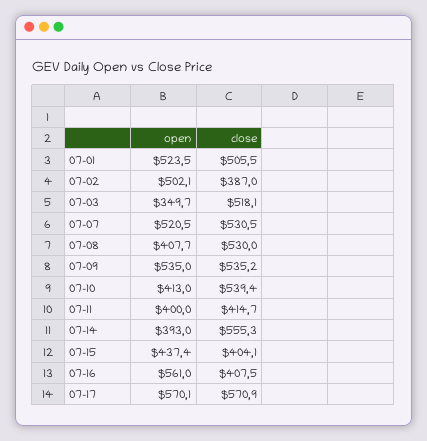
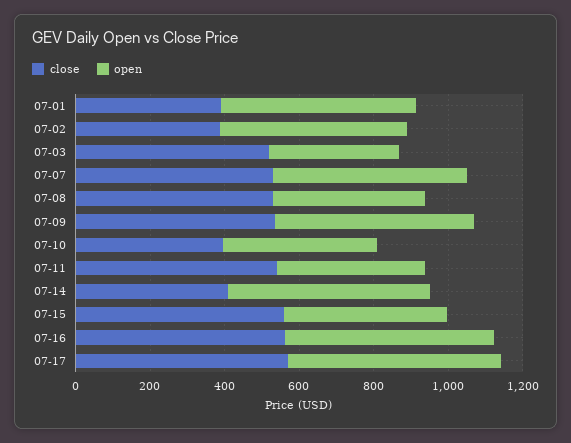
  {
    "open": {
      "07-01": 523.5,
      "07-02": 502.1,
      "07-03": 349.7,
      "07-07": 520.5,
      "07-08": 407.7,
      "07-09": 535,
      "07-10": 413,
      "07-11": 400,
-     "07-14": 393,
+     "07-14": 550,
      "07-15": 437.4,
      "07-16": 561,
      "07-17": 570.1
    },
    "close": {
-     "07-01": 505.5,
+     "07-01": 400,
      "07-02": 387,
      "07-03": 518.1,
      "07-07": 530.5,
      "07-08": 530,
      "07-09": 535.2,
-     "07-10": 539.4,
+     "07-10": 400,
-     "07-11": 414.7,
+     "07-11": 550,
-     "07-14": 555.3,
+     "07-14": 400,
-     "07-15": 404.1,
+     "07-15": 550,
-     "07-16": 407.5,
+     "07-16": 550,
      "07-17": 570.9
    }
  }

